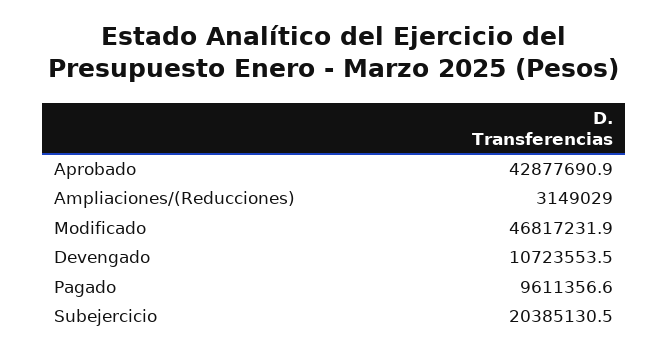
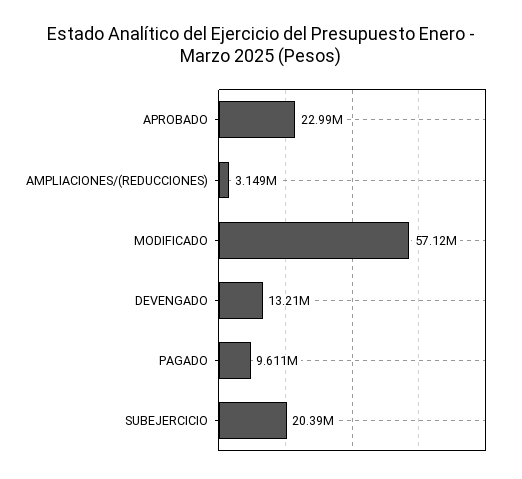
  {
-   "Aprobado": 42877690.9,
+   "Aprobado": 22990000,
    "Ampliaciones/(Reducciones)": 3149029,
-   "Modificado": 46817231.9,
+   "Modificado": 57120000,
-   "Devengado": 10723553.5,
+   "Devengado": 13210000,
    "Pagado": 9611356.6,
    "Subejercicio": 20385130.5
  }

